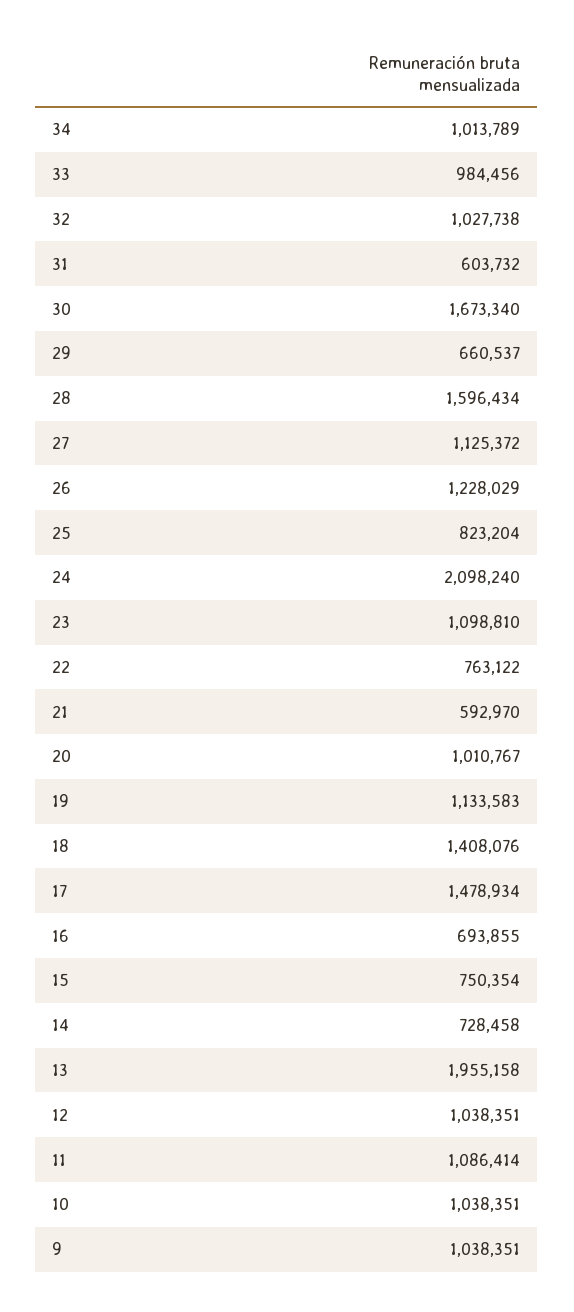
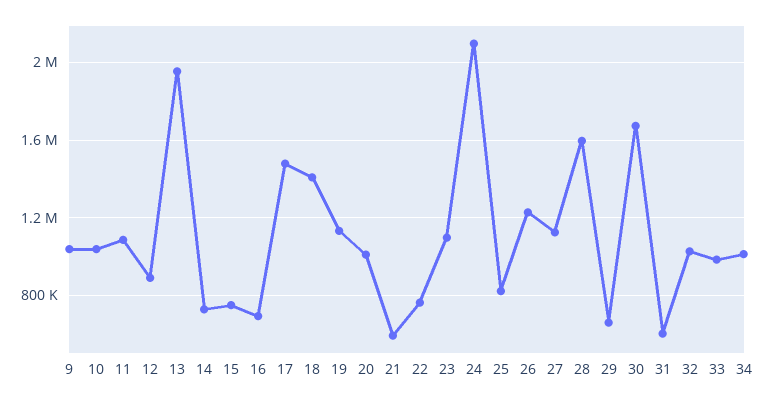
  {
    "34": 1013789,
    "33": 984456,
    "32": 1027738,
    "31": 603732,
    "30": 1673340,
    "29": 660537,
    "28": 1596434,
    "27": 1125372,
    "26": 1228029,
    "25": 823204,
    "24": 2098240,
    "23": 1098810,
    "22": 763122,
    "21": 592970,
    "20": 1010767,
    "19": 1133583,
    "18": 1408076,
    "17": 1478934,
    "16": 693855,
    "15": 750354,
    "14": 728458,
    "13": 1955158,
-   "12": 1038351,
+   "12": 900000,
    "11": 1086414,
    "10": 1038351,
    "9": 1038351
  }

